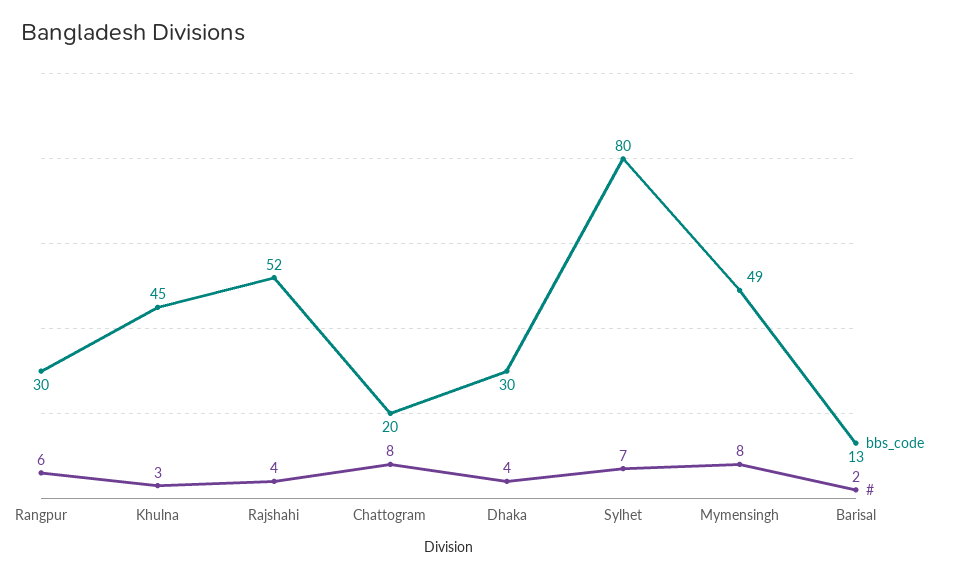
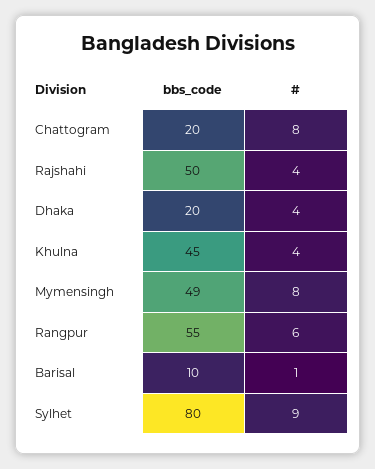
  {
    "bbs_code": {
-     "Rangpur": 30,
+     "Rangpur": 55,
      "Khulna": 45,
-     "Rajshahi": 52,
+     "Rajshahi": 50,
      "Chattogram": 20,
-     "Dhaka": 30,
+     "Dhaka": 20,
      "Sylhet": 80,
      "Mymensingh": 49,
-     "Barisal": 13
+     "Barisal": 10
    },
    "#": {
      "Rangpur": 6,
-     "Khulna": 3,
+     "Khulna": 4,
      "Rajshahi": 4,
      "Chattogram": 8,
      "Dhaka": 4,
-     "Sylhet": 7,
+     "Sylhet": 9,
      "Mymensingh": 8,
-     "Barisal": 2
+     "Barisal": 1
    }
  }

